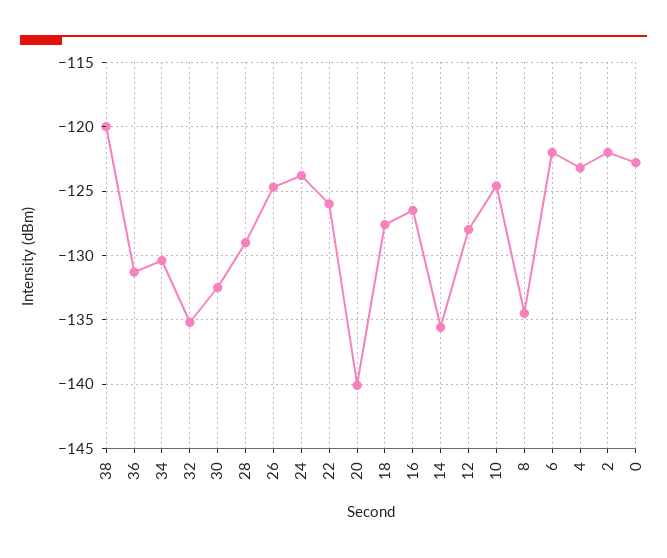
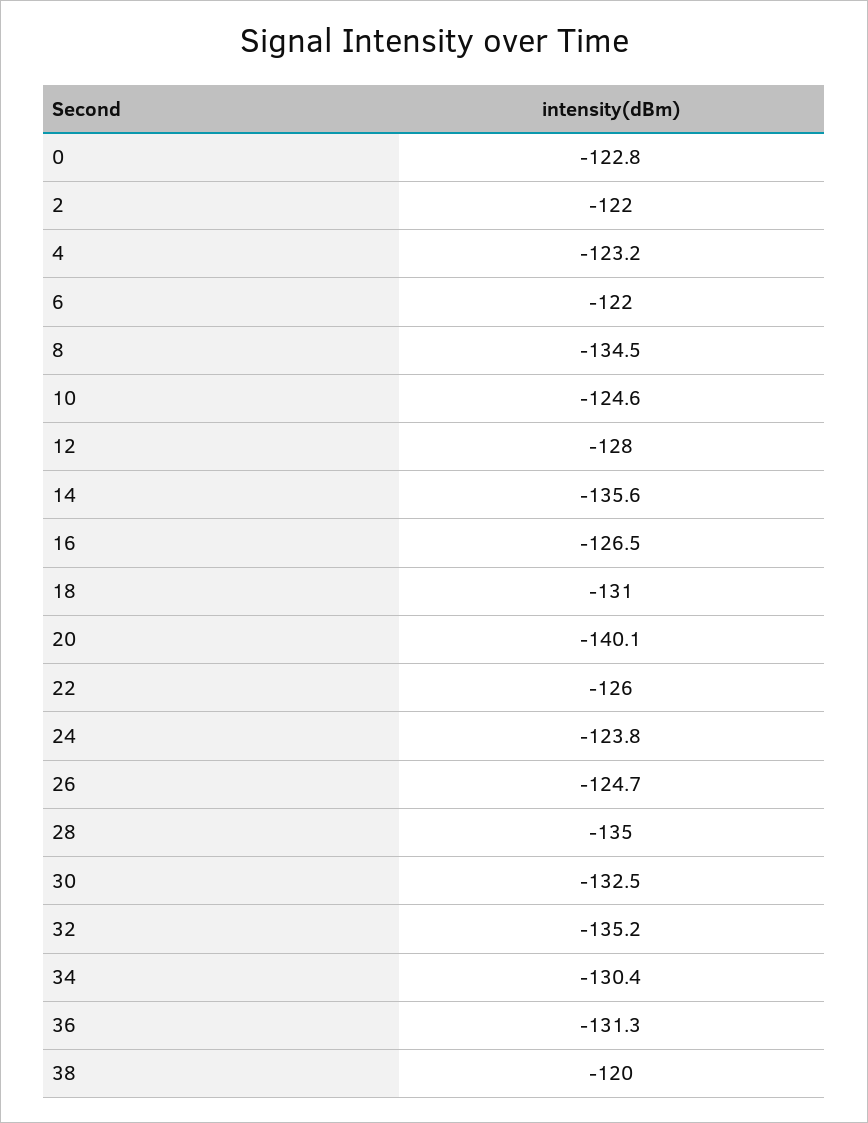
  {
    "38": -120,
    "36": -131.3,
    "34": -130.4,
    "32": -135.2,
    "30": -132.5,
-   "28": -129,
+   "28": -135,
    "26": -124.7,
    "24": -123.8,
    "22": -126,
    "20": -140.1,
-   "18": -127.5,
+   "18": -131,
    "16": -126.5,
    "14": -135.6,
    "12": -128,
    "10": -124.6,
    "8": -134.5,
    "6": -122,
    "4": -123.2,
    "2": -122,
    "0": -122.8
  }

